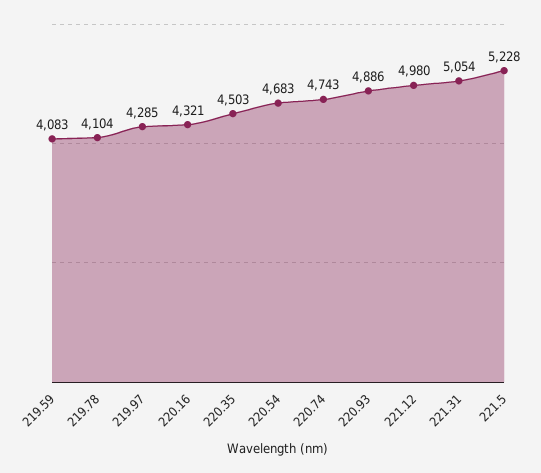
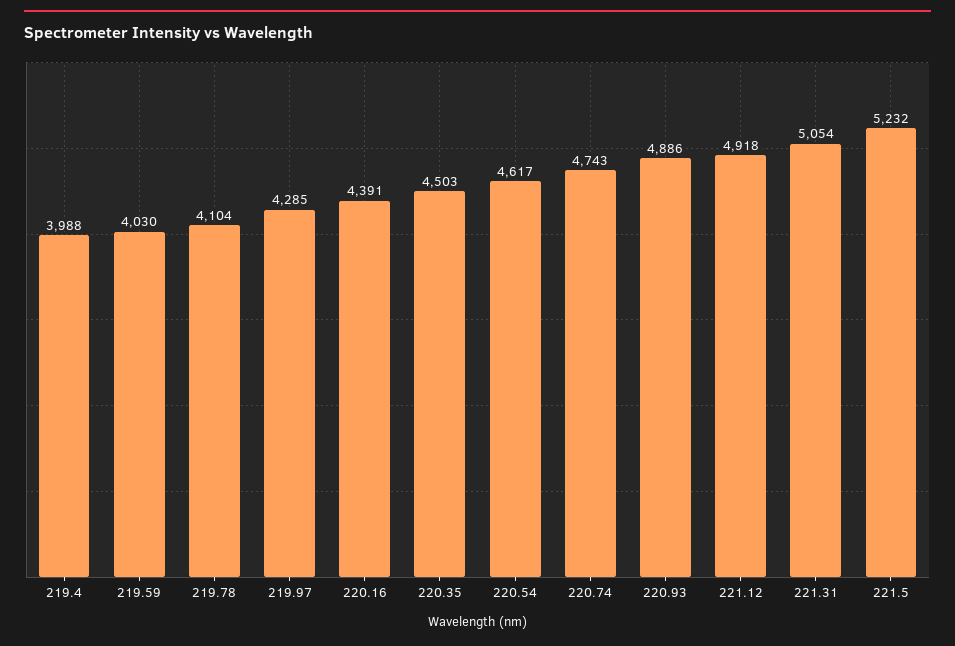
  {
-   "219.59": 4083,
+   "219.59": 4030,
    "219.78": 4104,
    "219.97": 4285,
-   "220.16": 4321,
+   "220.16": 4391,
    "220.35": 4503,
-   "220.54": 4683,
+   "220.54": 4617,
    "220.74": 4743,
    "220.93": 4886,
-   "221.12": 4980,
+   "221.12": 4918,
    "221.31": 5054,
-   "221.5": 5228
+   "221.5": 5232,
+   "219.4": 3988
  }

